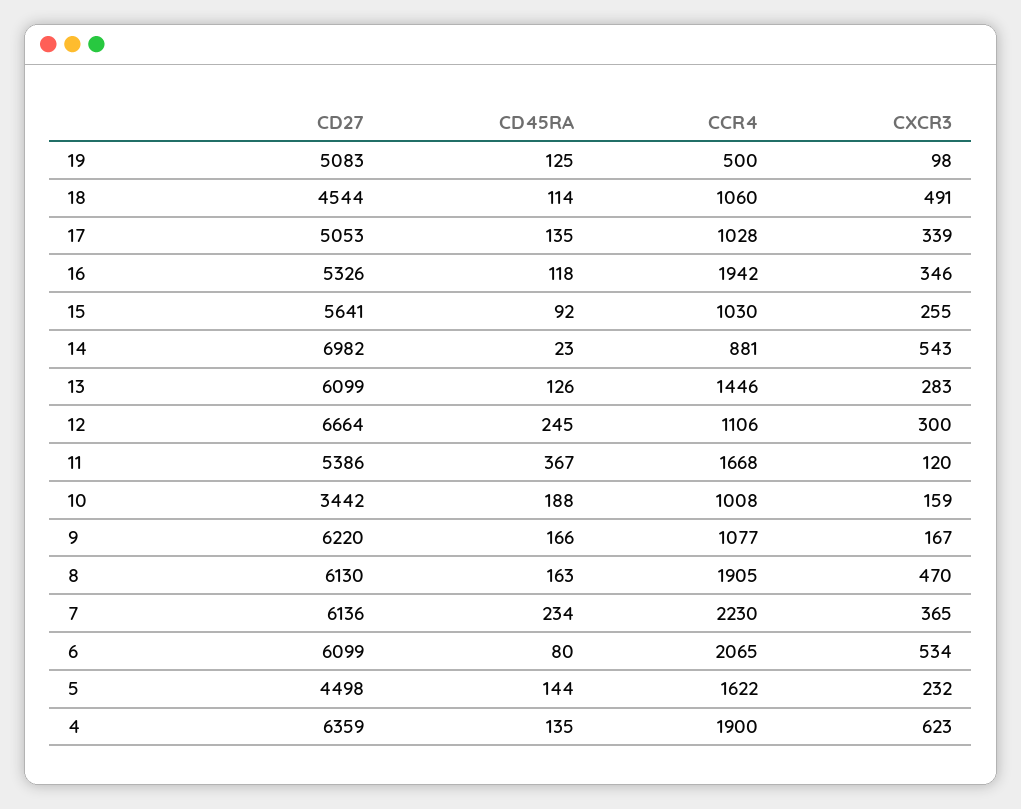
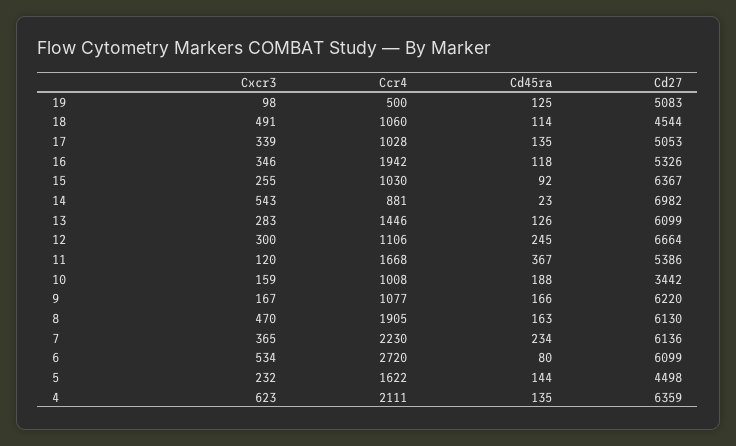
  {
    "CD27": {
      "19": 5083,
      "18": 4544,
      "17": 5053,
      "16": 5326,
-     "15": 5641,
+     "15": 6367,
      "14": 6982,
      "13": 6099,
      "12": 6664,
      "11": 5386,
      "10": 3442,
      "9": 6220,
      "8": 6130,
      "7": 6136,
      "6": 6099,
      "5": 4498,
      "4": 6359
    },
    "CD45RA": {
      "19": 125,
      "18": 114,
      "17": 135,
      "16": 118,
      "15": 92,
      "14": 23,
      "13": 126,
      "12": 245,
      "11": 367,
      "10": 188,
      "9": 166,
      "8": 163,
      "7": 234,
      "6": 80,
      "5": 144,
      "4": 135
    },
    "CCR4": {
      "19": 500,
      "18": 1060,
      "17": 1028,
      "16": 1942,
      "15": 1030,
      "14": 881,
      "13": 1446,
      "12": 1106,
      "11": 1668,
      "10": 1008,
      "9": 1077,
      "8": 1905,
      "7": 2230,
-     "6": 2065,
+     "6": 2720,
      "5": 1622,
-     "4": 1900
+     "4": 2111
    },
    "CXCR3": {
      "19": 98,
      "18": 491,
      "17": 339,
      "16": 346,
      "15": 255,
      "14": 543,
      "13": 283,
      "12": 300,
      "11": 120,
      "10": 159,
      "9": 167,
      "8": 470,
      "7": 365,
      "6": 534,
      "5": 232,
      "4": 623
    }
  }

